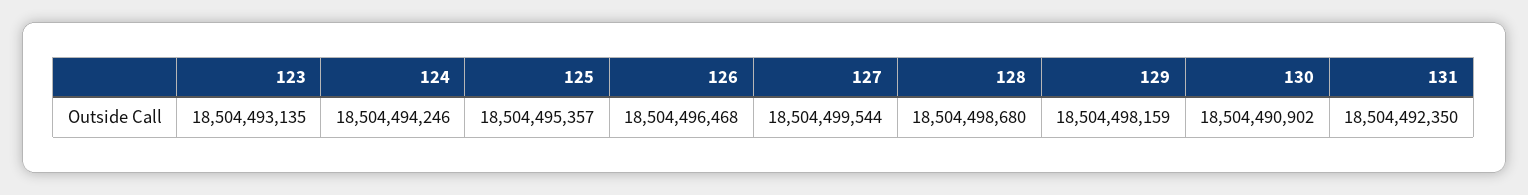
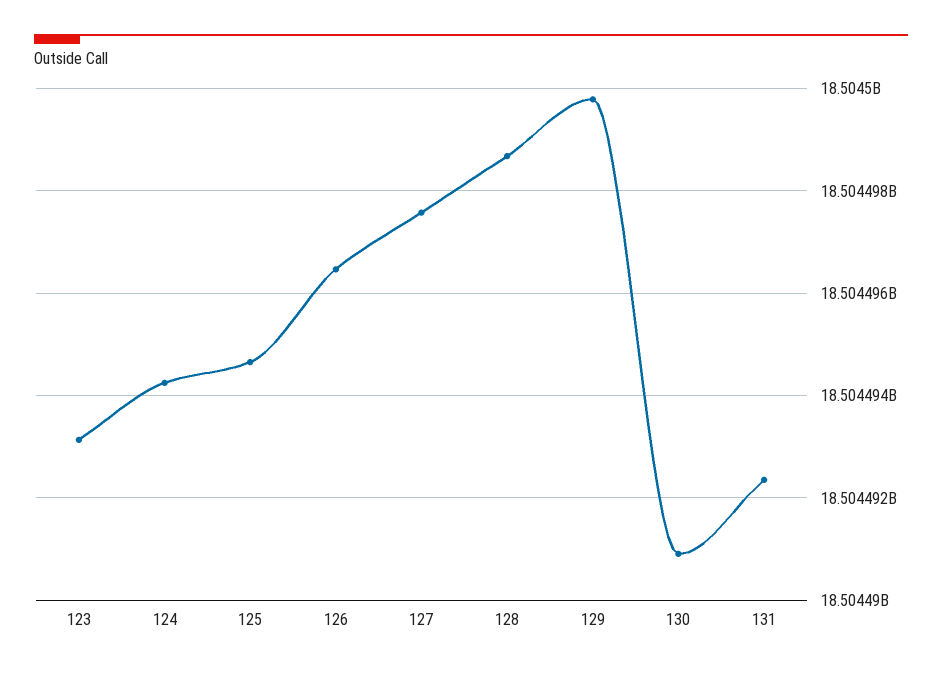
  {
    "123": 18504493135,
    "124": 18504494246,
-   "125": 18504495357,
+   "125": 18504494600,
    "126": 18504496468,
-   "127": 18504499544,
+   "127": 18504497600,
    "128": 18504498680,
-   "129": 18504498159,
+   "129": 18504499800,
    "130": 18504490902,
    "131": 18504492350
  }

